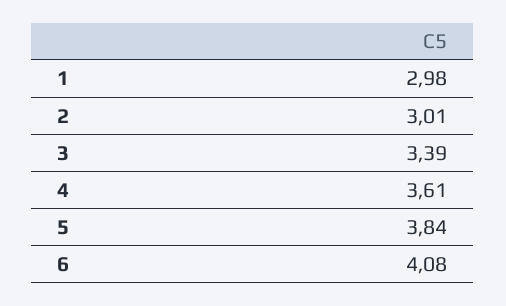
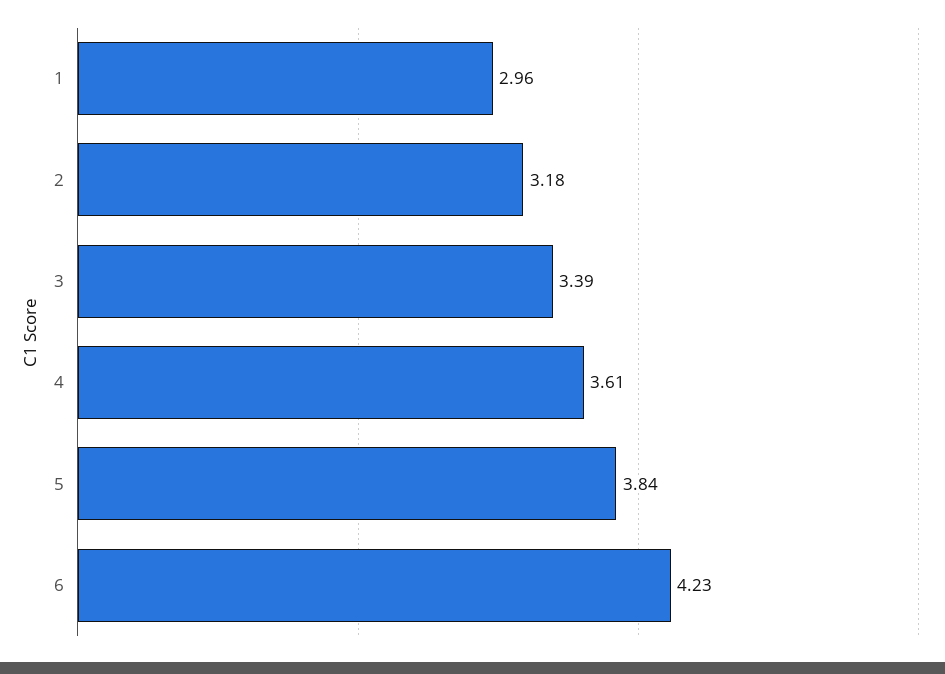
  {
-   "1": 2.98,
+   "1": 2.96,
-   "2": 3.01,
+   "2": 3.18,
    "3": 3.39,
    "4": 3.61,
    "5": 3.84,
-   "6": 4.08
+   "6": 4.23
  }

